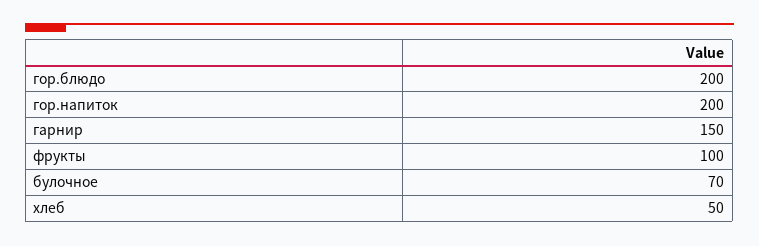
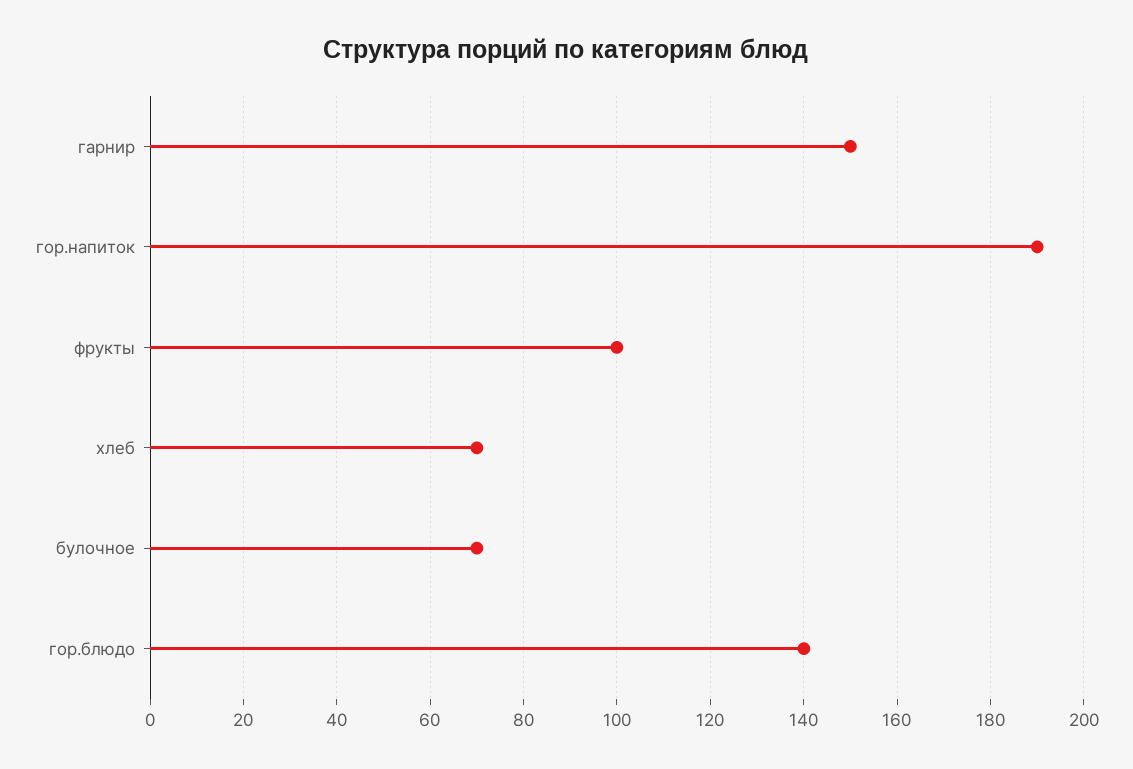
  {
-   "гор.блюдо": 200,
+   "гор.блюдо": 140,
-   "гор.напиток": 200,
+   "гор.напиток": 190,
    "гарнир": 150,
    "фрукты": 100,
    "булочное": 70,
-   "хлеб": 50
+   "хлеб": 70
  }

